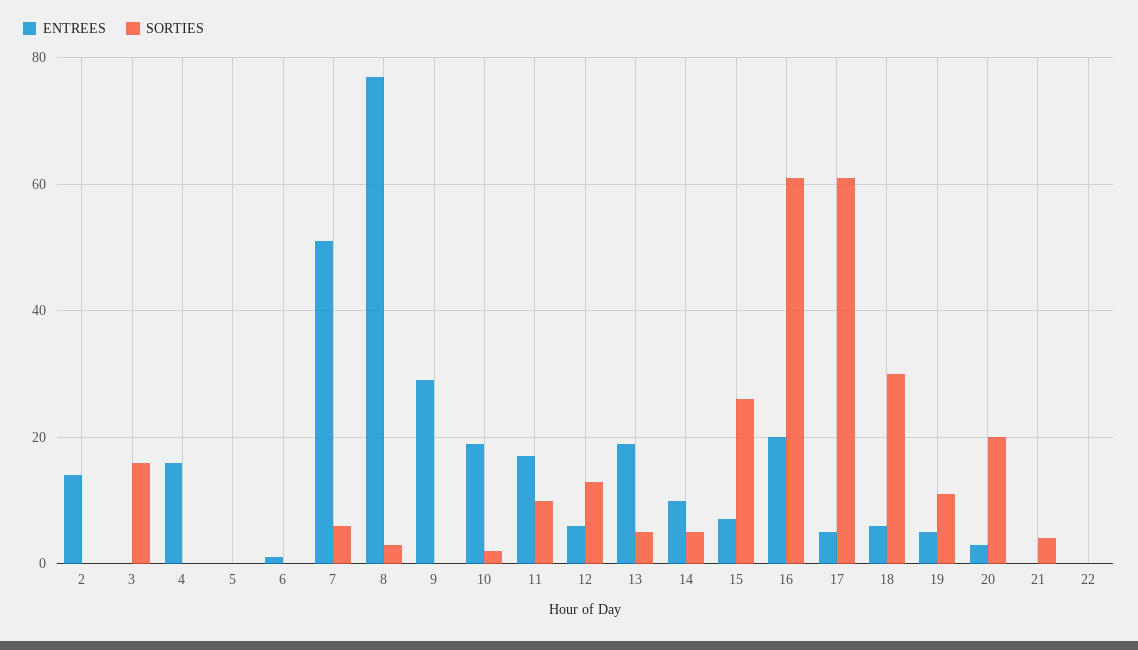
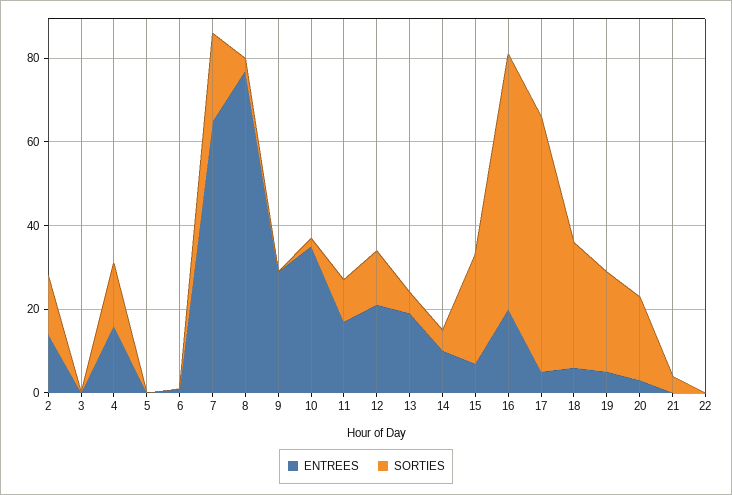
  {
    "ENTREES": {
      "2": 15,
      "3": 0,
      "4": 15,
      "5": 0,
      "6": 0,
-     "7": 50,
+     "7": 65,
      "8": 75,
      "9": 30,
-     "10": 20,
+     "10": 35,
      "11": 15,
-     "12": 5,
+     "12": 20,
      "13": 20,
      "14": 10,
      "15": 5,
      "16": 20,
      "17": 5,
      "18": 5,
      "19": 5,
      "20": 5,
      "21": 0,
      "22": 0
    },
    "SORTIES": {
-     "2": 0,
+     "2": 15,
-     "3": 15,
+     "3": 0,
-     "4": 0,
+     "4": 15,
      "5": 0,
      "6": 0,
-     "7": 5,
+     "7": 20,
      "8": 5,
      "9": 0,
      "10": 0,
      "11": 10,
      "12": 15,
      "13": 5,
      "14": 5,
      "15": 25,
      "16": 60,
      "17": 60,
      "18": 30,
-     "19": 10,
+     "19": 25,
      "20": 20,
      "21": 5,
      "22": 0
    }
  }

